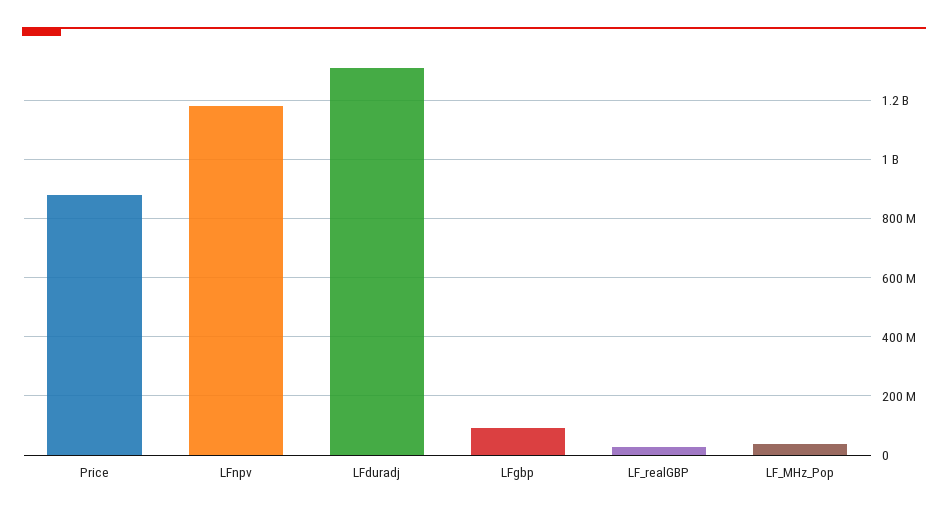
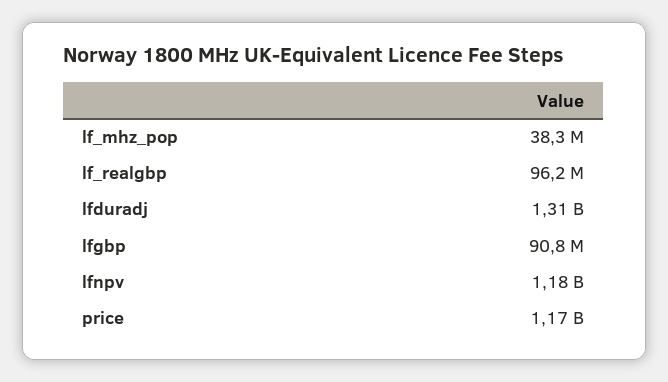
  {
-   "Price": 875000000,
+   "Price": 1170000000,
    "LFnpv": 1180000000,
    "LFduradj": 1310000000,
    "LFgbp": 90800000,
-   "LF_realGBP": 25000000,
+   "LF_realGBP": 96200000,
    "LF_MHz_Pop": 38300000
  }

